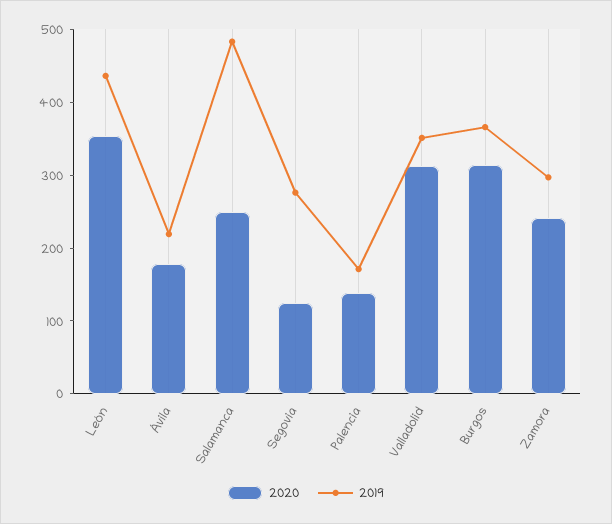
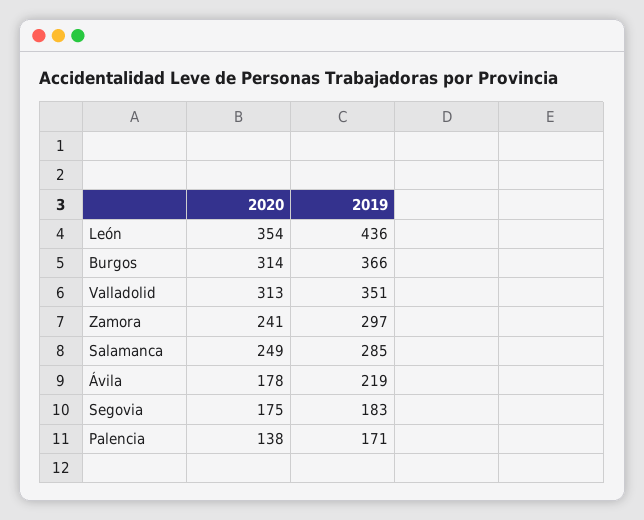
  {
    "2020": {
      "León": 354,
      "Ávila": 178,
      "Salamanca": 249,
-     "Segovia": 120,
+     "Segovia": 175,
      "Palencia": 138,
      "Valladolid": 313,
      "Burgos": 314,
      "Zamora": 241
    },
    "2019": {
      "León": 436,
      "Ávila": 219,
-     "Salamanca": 480,
+     "Salamanca": 285,
-     "Segovia": 280,
+     "Segovia": 183,
      "Palencia": 171,
      "Valladolid": 351,
      "Burgos": 366,
      "Zamora": 297
    }
  }

